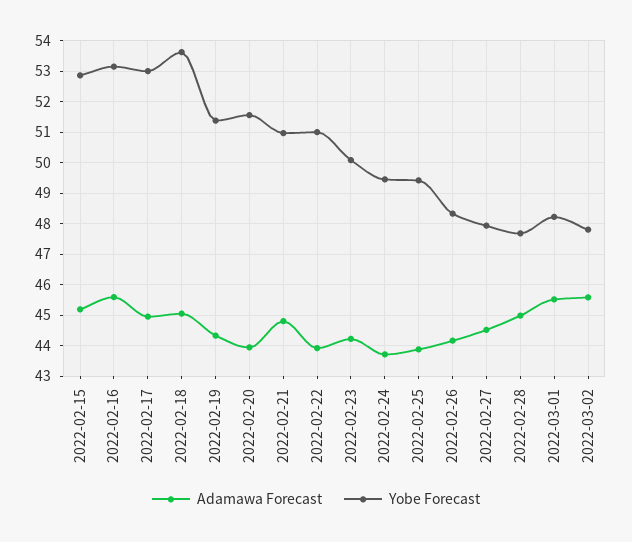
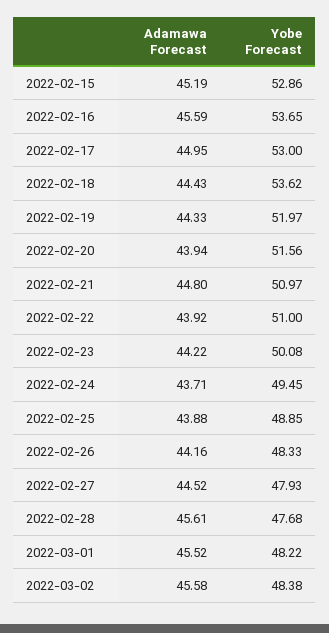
  {
    "Adamawa Forecast": {
      "2022-02-15": 45.19,
      "2022-02-16": 45.59,
      "2022-02-17": 44.95,
-     "2022-02-18": 45,
+     "2022-02-18": 44.43,
      "2022-02-19": 44.33,
      "2022-02-20": 43.94,
      "2022-02-21": 44.8,
      "2022-02-22": 43.92,
      "2022-02-23": 44.22,
      "2022-02-24": 43.71,
      "2022-02-25": 43.88,
      "2022-02-26": 44.16,
      "2022-02-27": 44.52,
-     "2022-02-28": 45,
+     "2022-02-28": 45.61,
      "2022-03-01": 45.52,
      "2022-03-02": 45.58
    },
    "Yobe Forecast": {
      "2022-02-15": 52.86,
-     "2022-02-16": 53.2,
+     "2022-02-16": 53.65,
      "2022-02-17": 53,
      "2022-02-18": 53.62,
-     "2022-02-19": 51.4,
+     "2022-02-19": 51.97,
      "2022-02-20": 51.56,
      "2022-02-21": 50.97,
      "2022-02-22": 51,
      "2022-02-23": 50.08,
      "2022-02-24": 49.45,
-     "2022-02-25": 49.4,
+     "2022-02-25": 48.85,
      "2022-02-26": 48.33,
      "2022-02-27": 47.93,
      "2022-02-28": 47.68,
      "2022-03-01": 48.22,
-     "2022-03-02": 47.8
+     "2022-03-02": 48.38
    }
  }

